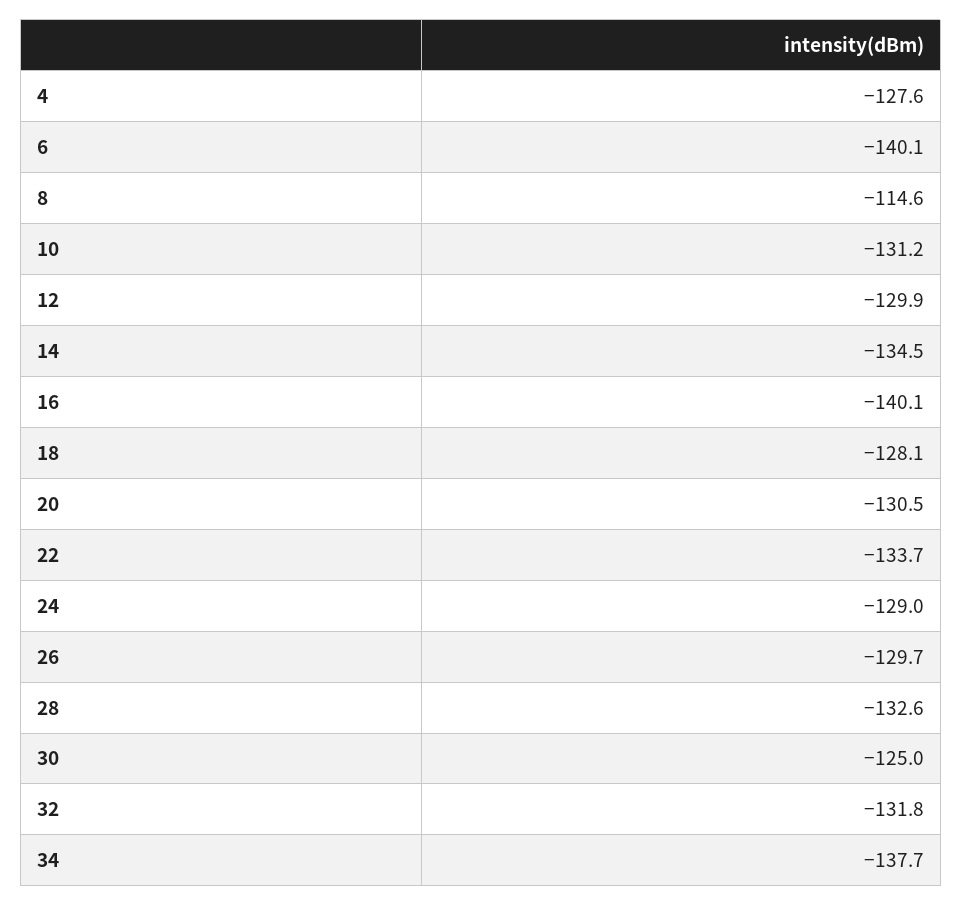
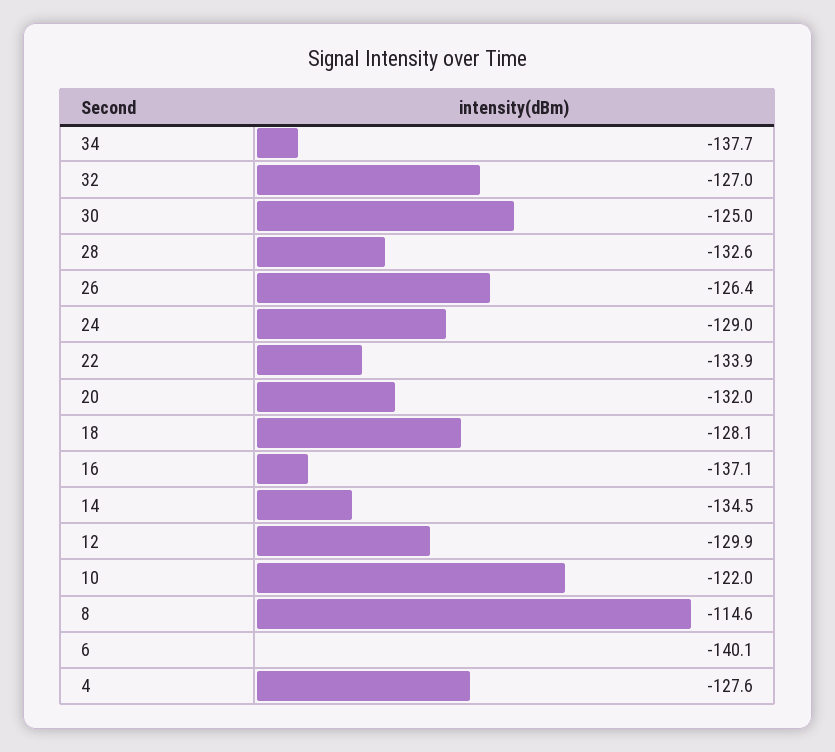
  {
    "4": -127.6,
    "6": -140.1,
    "8": -114.6,
-   "10": -131.2,
+   "10": -122,
    "12": -129.9,
    "14": -134.5,
-   "16": -140.1,
+   "16": -137.1,
    "18": -128.1,
-   "20": -130.5,
+   "20": -132,
-   "22": -133.7,
+   "22": -133.9,
    "24": -129,
-   "26": -129.7,
+   "26": -126.4,
    "28": -132.6,
    "30": -125,
-   "32": -131.8,
+   "32": -127,
    "34": -137.7
  }

